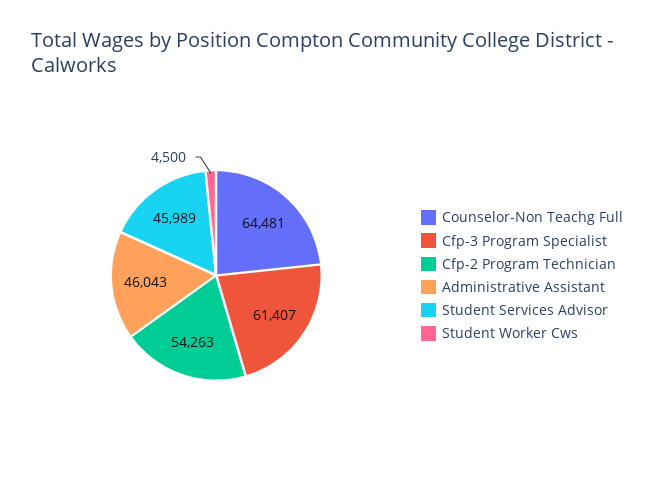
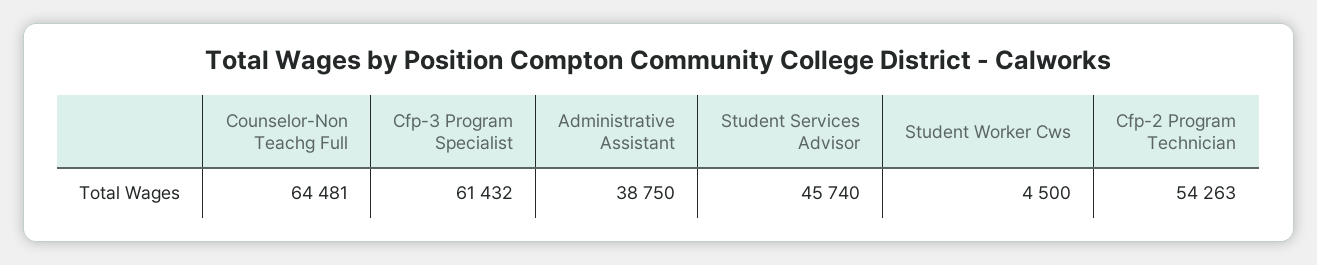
  {
    "Counselor-Non Teachg Full": 64481,
-   "Cfp-3 Program Specialist": 61407,
+   "Cfp-3 Program Specialist": 61432,
    "Cfp-2 Program Technician": 54263,
-   "Administrative Assistant": 46043,
+   "Administrative Assistant": 38750,
-   "Student Services Advisor": 45989,
+   "Student Services Advisor": 45740,
    "Student Worker Cws": 4500
  }

